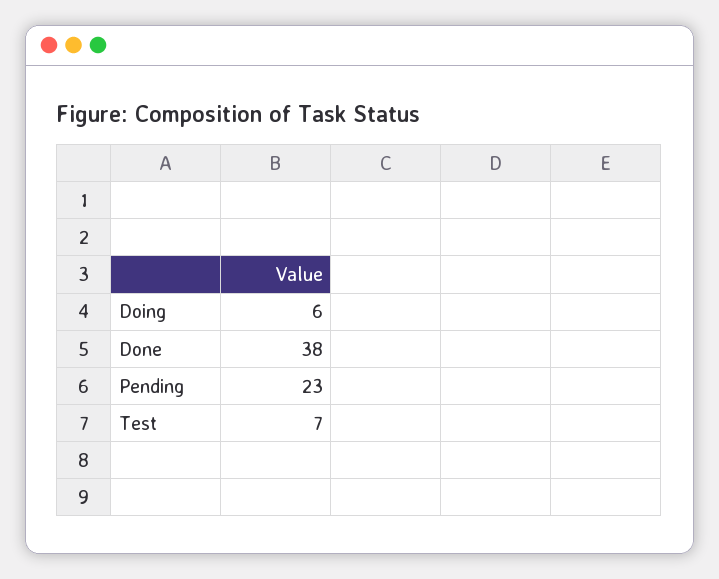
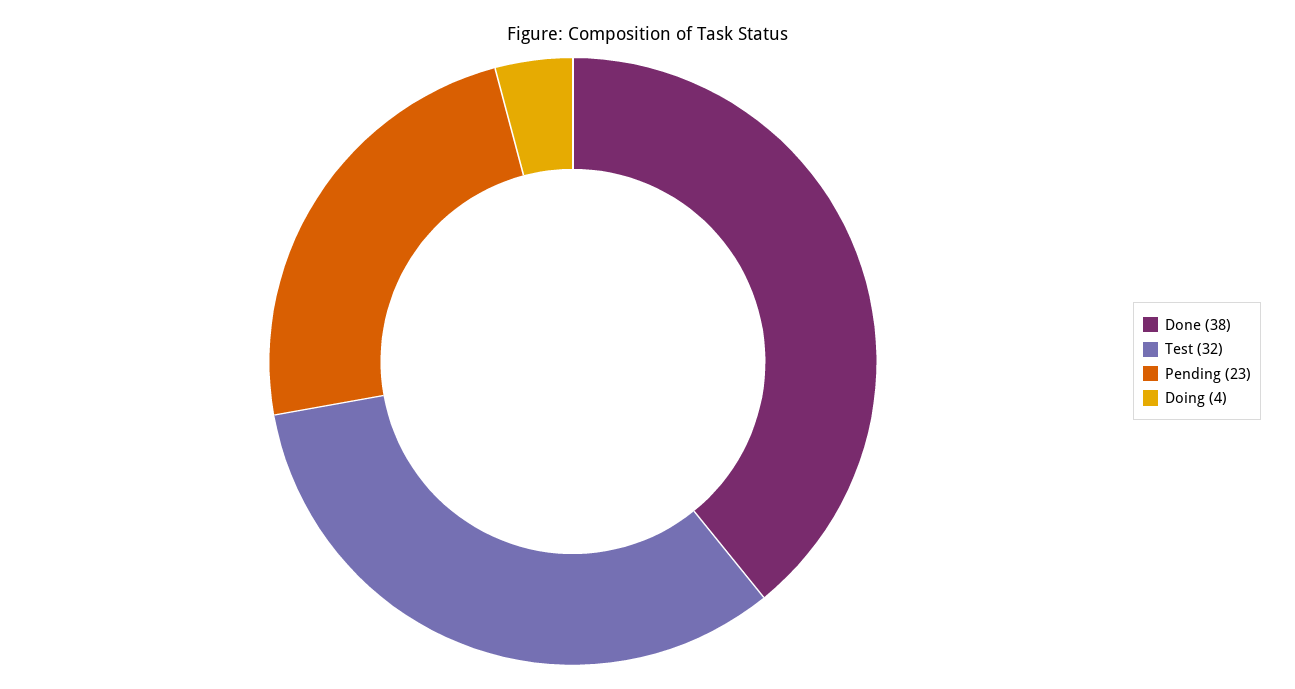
  {
-   "Doing": 6,
+   "Doing": 4,
    "Done": 38,
    "Pending": 23,
-   "Test": 7
+   "Test": 32
  }

